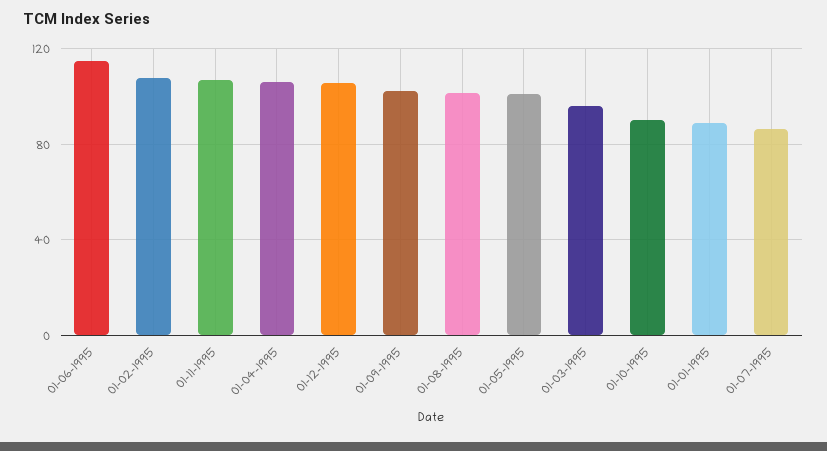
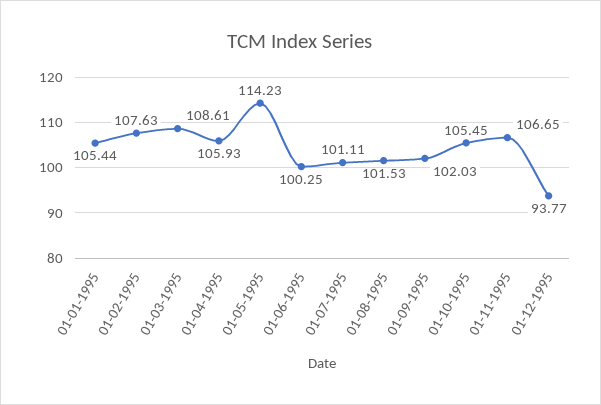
  {
-   "01-06-1995": 115,
+   "01-06-1995": 100.25,
    "01-02-1995": 107.63,
    "01-11-1995": 106.65,
    "01-04-1995": 105.93,
-   "01-12-1995": 105,
+   "01-12-1995": 93.77,
    "01-09-1995": 102.03,
    "01-08-1995": 101.53,
-   "01-05-1995": 100,
+   "01-05-1995": 114.23,
-   "01-03-1995": 95,
+   "01-03-1995": 108.61,
-   "01-10-1995": 90,
+   "01-10-1995": 105.45,
-   "01-01-1995": 90,
+   "01-01-1995": 105.44,
-   "01-07-1995": 85
+   "01-07-1995": 101.11
  }

